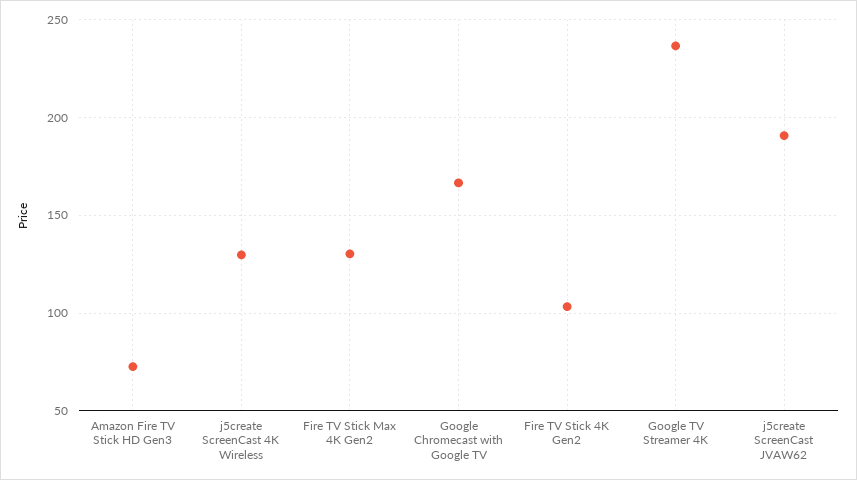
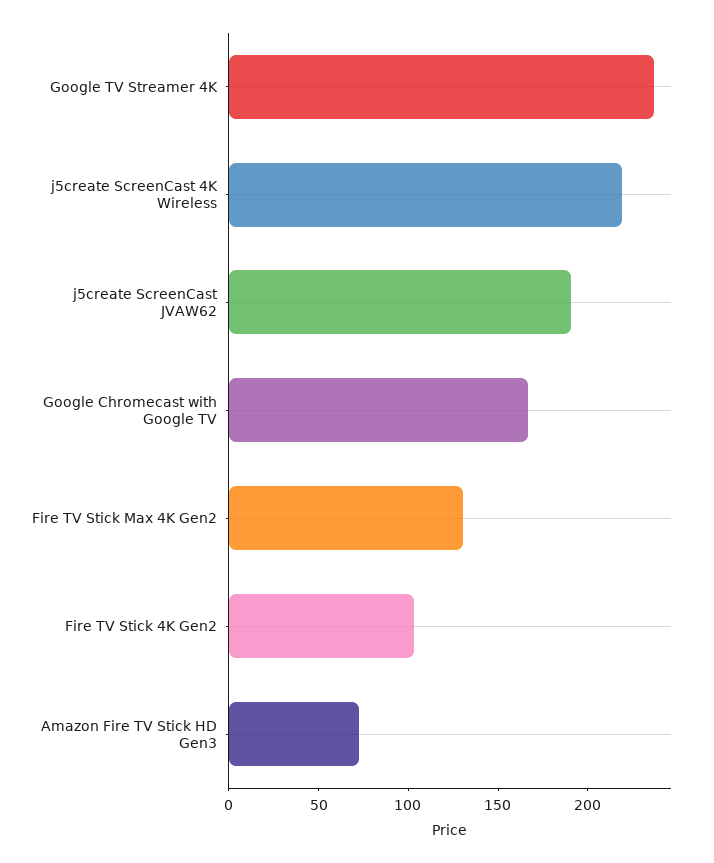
  {
    "Amazon Fire TV Stick HD Gen3": 75,
-   "j5create ScreenCast 4K Wireless": 130,
+   "j5create ScreenCast 4K Wireless": 220,
    "Fire TV Stick Max 4K Gen2": 130,
    "Google Chromecast with Google TV": 165,
    "Fire TV Stick 4K Gen2": 105,
    "Google TV Streamer 4K": 235,
    "j5create ScreenCast JVAW62": 190
  }

